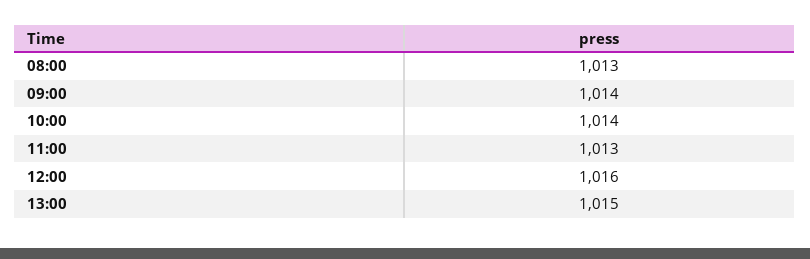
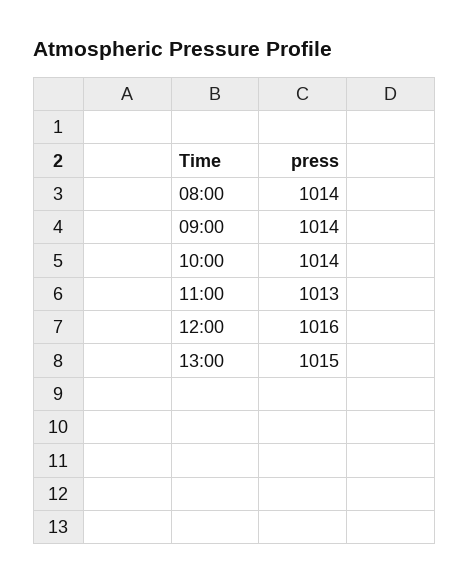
  {
-   "08:00": 1013,
+   "08:00": 1014,
    "09:00": 1014,
    "10:00": 1014,
    "11:00": 1013,
    "12:00": 1016,
    "13:00": 1015
  }

